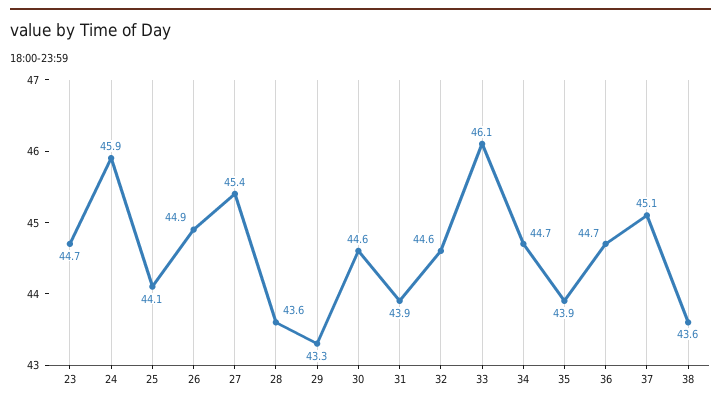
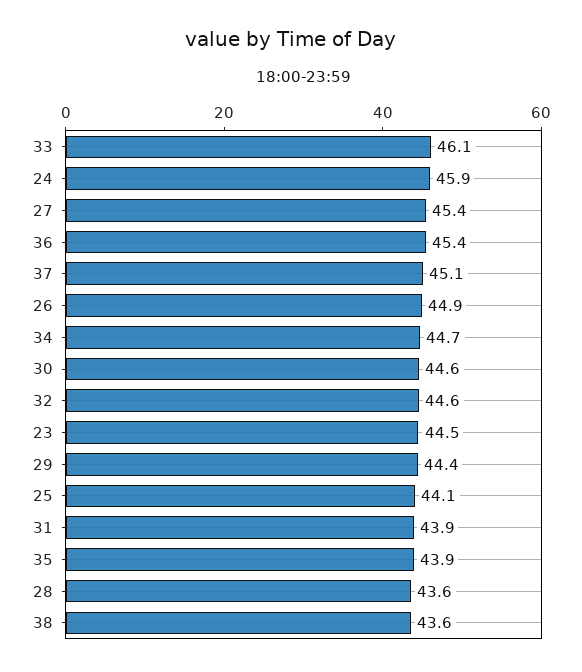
  {
-   "23": 44.7,
+   "23": 44.5,
    "24": 45.9,
    "25": 44.1,
    "26": 44.9,
    "27": 45.4,
    "28": 43.6,
-   "29": 43.3,
+   "29": 44.4,
    "30": 44.6,
    "31": 43.9,
    "32": 44.6,
    "33": 46.1,
    "34": 44.7,
    "35": 43.9,
-   "36": 44.7,
+   "36": 45.4,
    "37": 45.1,
    "38": 43.6
  }

